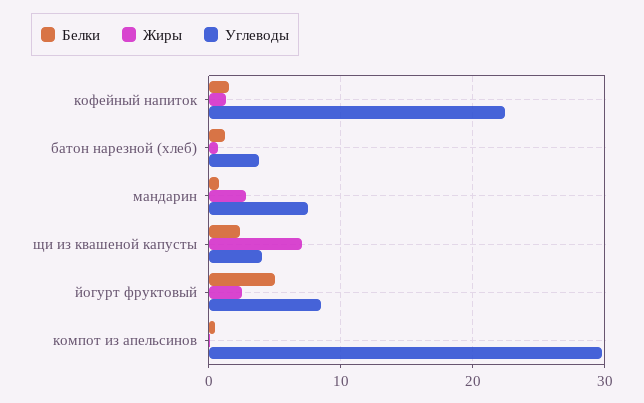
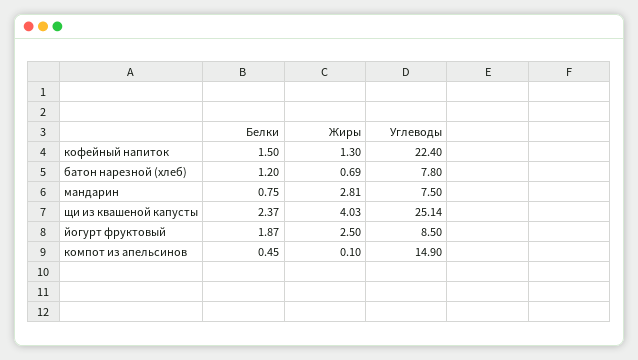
  {
    "Белки": {
      "кофейный напиток": 1.5,
      "батон нарезной (хлеб)": 1.2,
      "мандарин": 0.75,
      "щи из квашеной капусты": 2.37,
-     "йогурт фруктовый": 5,
+     "йогурт фруктовый": 1.87,
      "компот из апельсинов": 0.45
    },
    "Жиры": {
      "кофейный напиток": 1.3,
      "батон нарезной (хлеб)": 0.69,
      "мандарин": 2.81,
-     "щи из квашеной капусты": 7,
+     "щи из квашеной капусты": 4.03,
      "йогурт фруктовый": 2.5,
      "компот из апельсинов": 0.1
    },
    "Углеводы": {
      "кофейный напиток": 22.4,
-     "батон нарезной (хлеб)": 4,
+     "батон нарезной (хлеб)": 7.8,
      "мандарин": 7.5,
-     "щи из квашеной капусты": 4,
+     "щи из квашеной капусты": 25.14,
      "йогурт фруктовый": 8.5,
-     "компот из апельсинов": 30
+     "компот из апельсинов": 14.9
    }
  }

